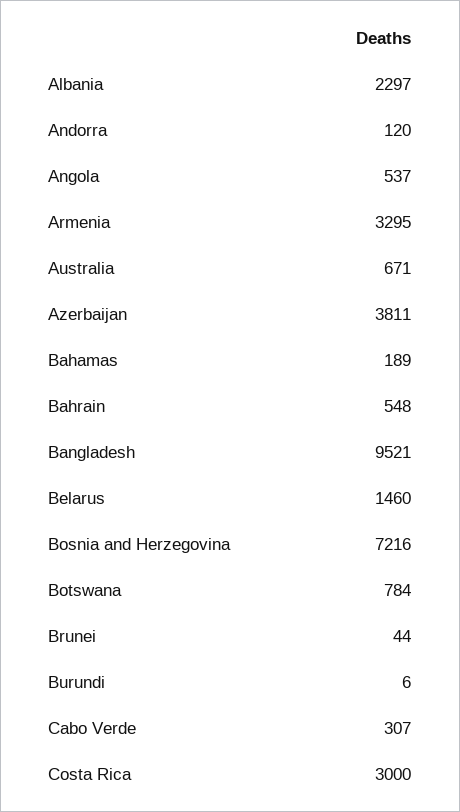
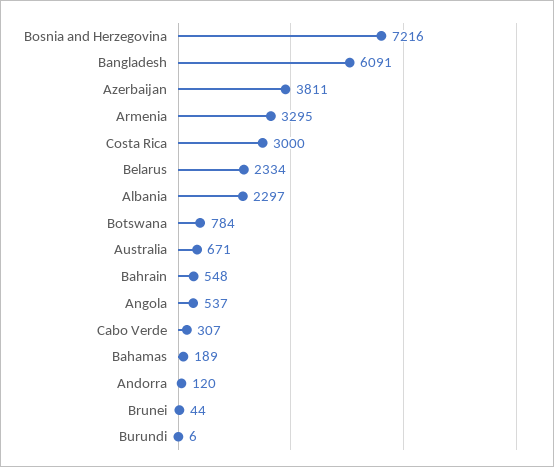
  {
    "Albania": 2297,
    "Andorra": 120,
    "Angola": 537,
    "Armenia": 3295,
    "Australia": 671,
    "Azerbaijan": 3811,
    "Bahamas": 189,
    "Bahrain": 548,
-   "Bangladesh": 9521,
+   "Bangladesh": 6091,
-   "Belarus": 1460,
+   "Belarus": 2334,
    "Bosnia and Herzegovina": 7216,
    "Botswana": 784,
    "Brunei": 44,
    "Burundi": 6,
    "Cabo Verde": 307,
    "Costa Rica": 3000
  }

